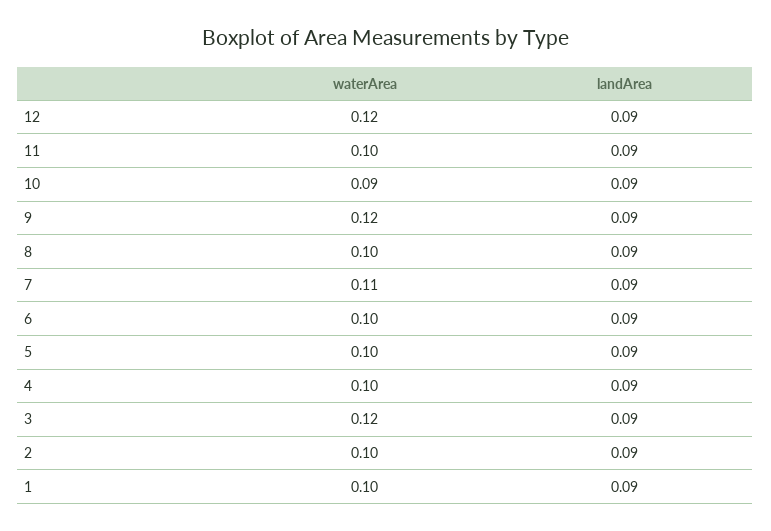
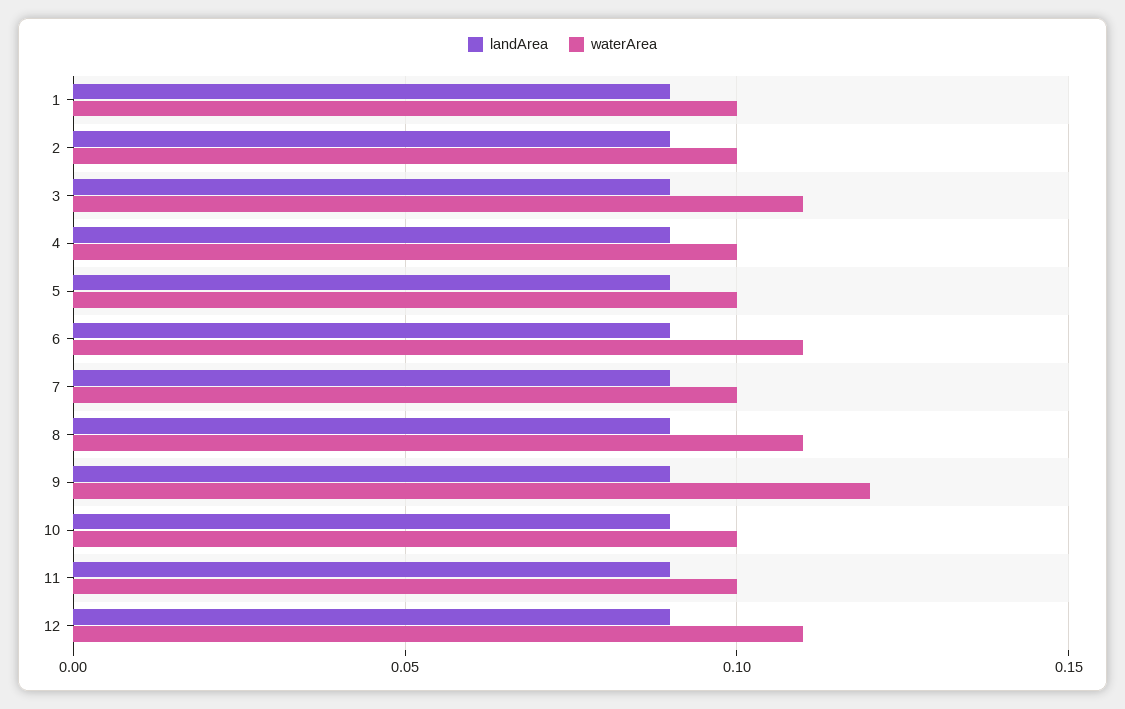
  {
    "waterArea": {
-     "12": 0.12,
+     "12": 0.11,
      "11": 0.1,
-     "10": 0.09,
+     "10": 0.1,
      "9": 0.12,
-     "8": 0.1,
+     "8": 0.11,
-     "7": 0.11,
+     "7": 0.1,
-     "6": 0.1,
+     "6": 0.11,
      "5": 0.1,
      "4": 0.1,
-     "3": 0.12,
+     "3": 0.11,
      "2": 0.1,
      "1": 0.1
    },
    "landArea": {
      "12": 0.09,
      "11": 0.09,
      "10": 0.09,
      "9": 0.09,
      "8": 0.09,
      "7": 0.09,
      "6": 0.09,
      "5": 0.09,
      "4": 0.09,
      "3": 0.09,
      "2": 0.09,
      "1": 0.09
    }
  }

